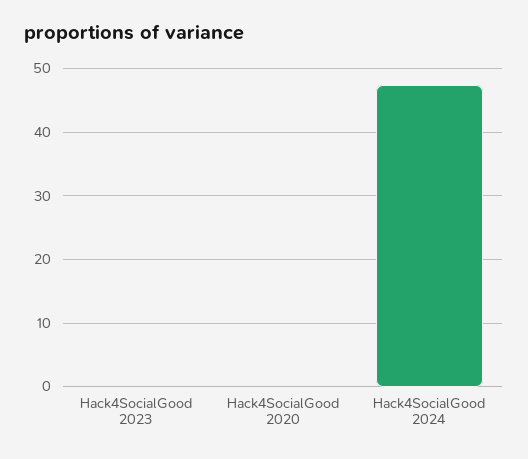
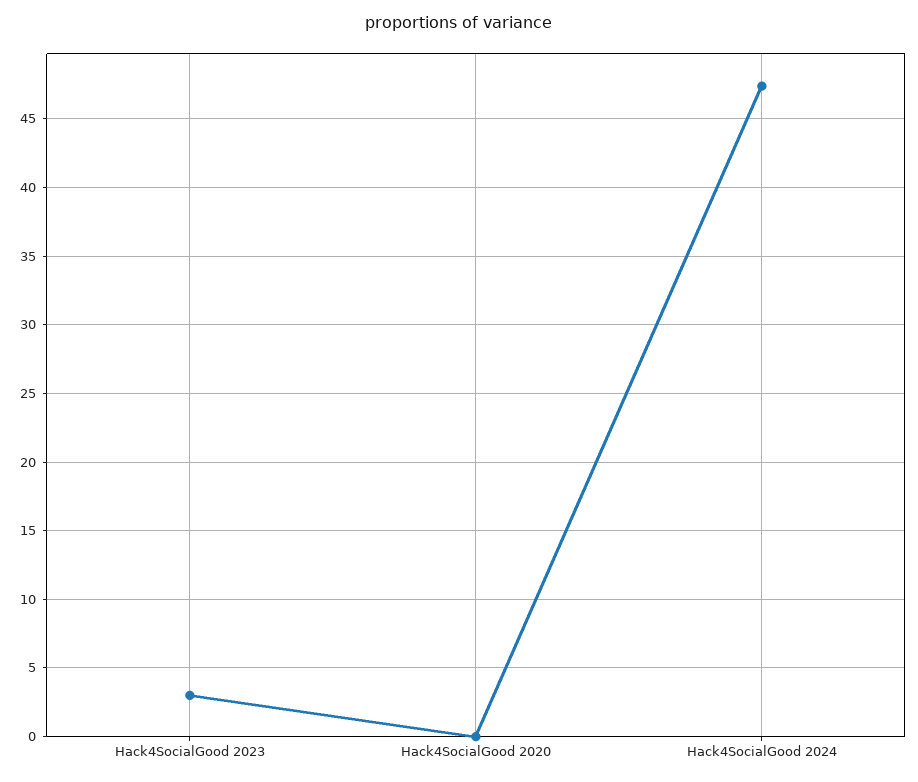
  {
-   "Hack4SocialGood 2023": 0,
+   "Hack4SocialGood 2023": 3,
    "Hack4SocialGood 2020": 0,
    "Hack4SocialGood 2024": 47.5
  }

